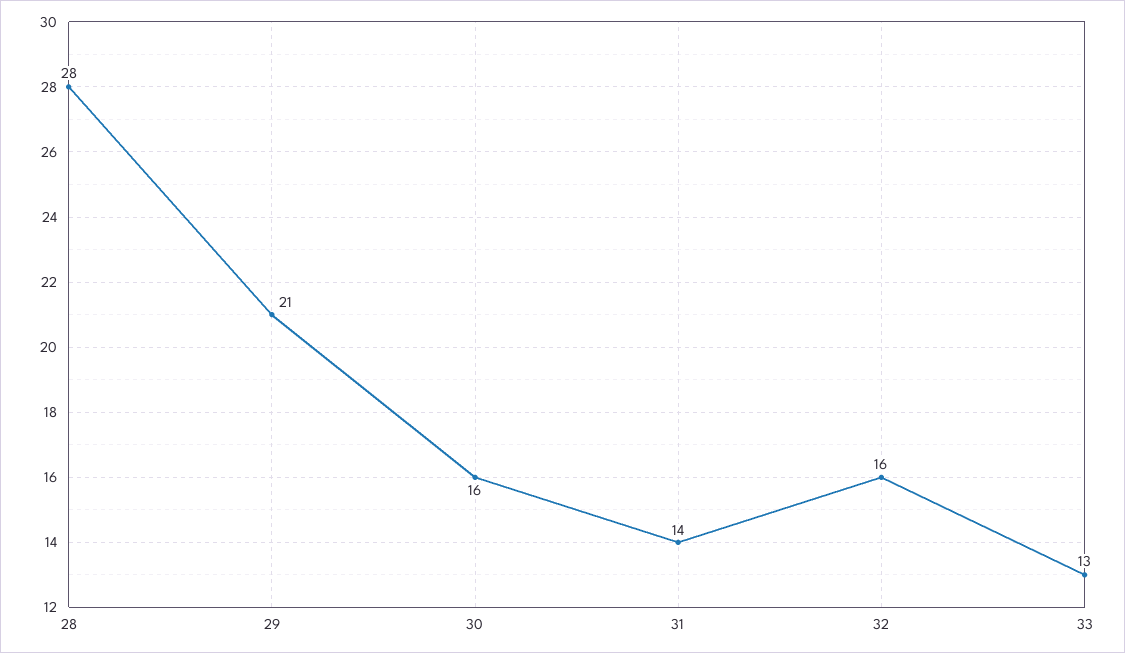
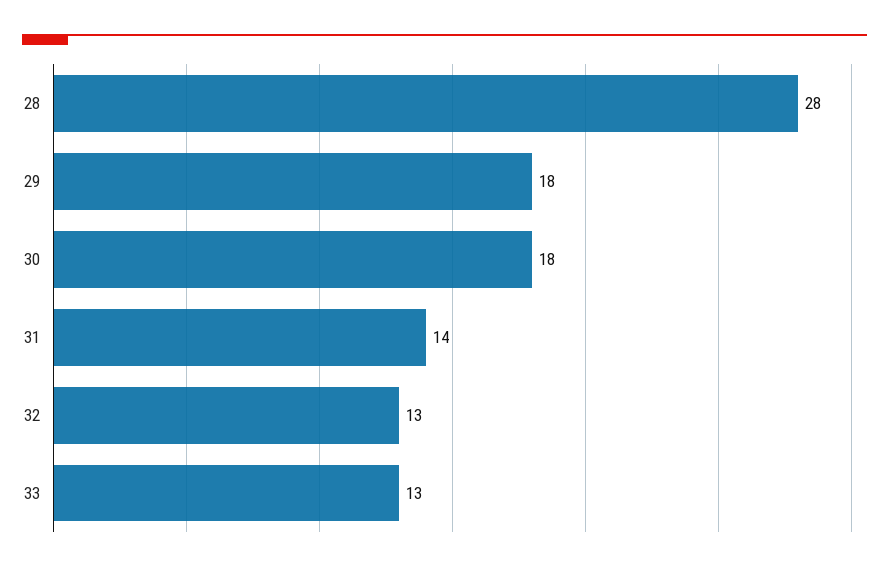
  {
    "28": 28,
-   "29": 21,
+   "29": 18,
-   "30": 16,
+   "30": 18,
    "31": 14,
-   "32": 16,
+   "32": 13,
    "33": 13
  }

